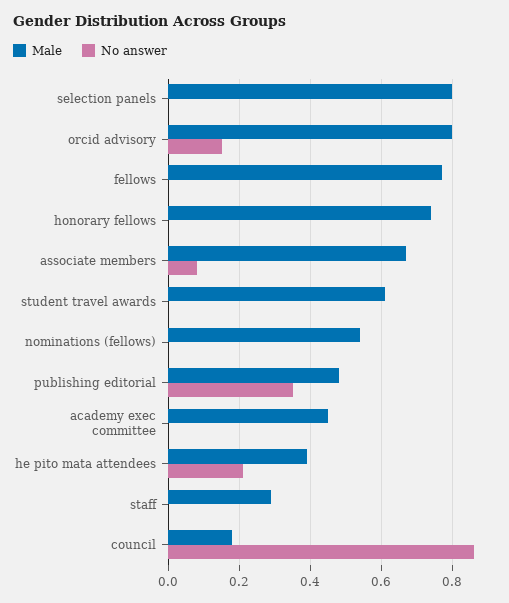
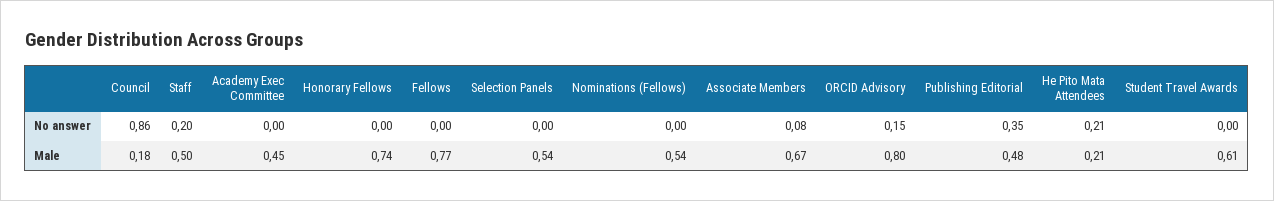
  {
    "Male": {
-     "selection panels": 0.8,
+     "selection panels": 0.54,
      "orcid advisory": 0.8,
      "fellows": 0.77,
      "honorary fellows": 0.74,
      "associate members": 0.67,
      "student travel awards": 0.61,
      "nominations (fellows)": 0.54,
      "publishing editorial": 0.48,
      "academy exec committee": 0.45,
-     "he pito mata attendees": 0.4,
+     "he pito mata attendees": 0.21,
-     "staff": 0.3,
+     "staff": 0.5,
      "council": 0.18
    },
    "No answer": {
      "selection panels": 0,
      "orcid advisory": 0.15,
      "fellows": 0,
      "honorary fellows": 0,
      "associate members": 0.08,
      "student travel awards": 0,
      "nominations (fellows)": 0,
      "publishing editorial": 0.35,
      "academy exec committee": 0,
      "he pito mata attendees": 0.21,
-     "staff": 0,
+     "staff": 0.2,
      "council": 0.86
    }
  }

